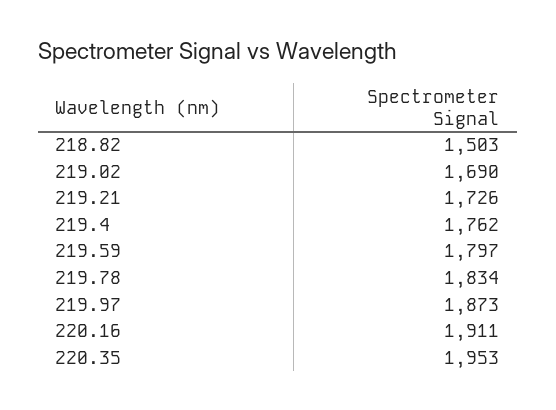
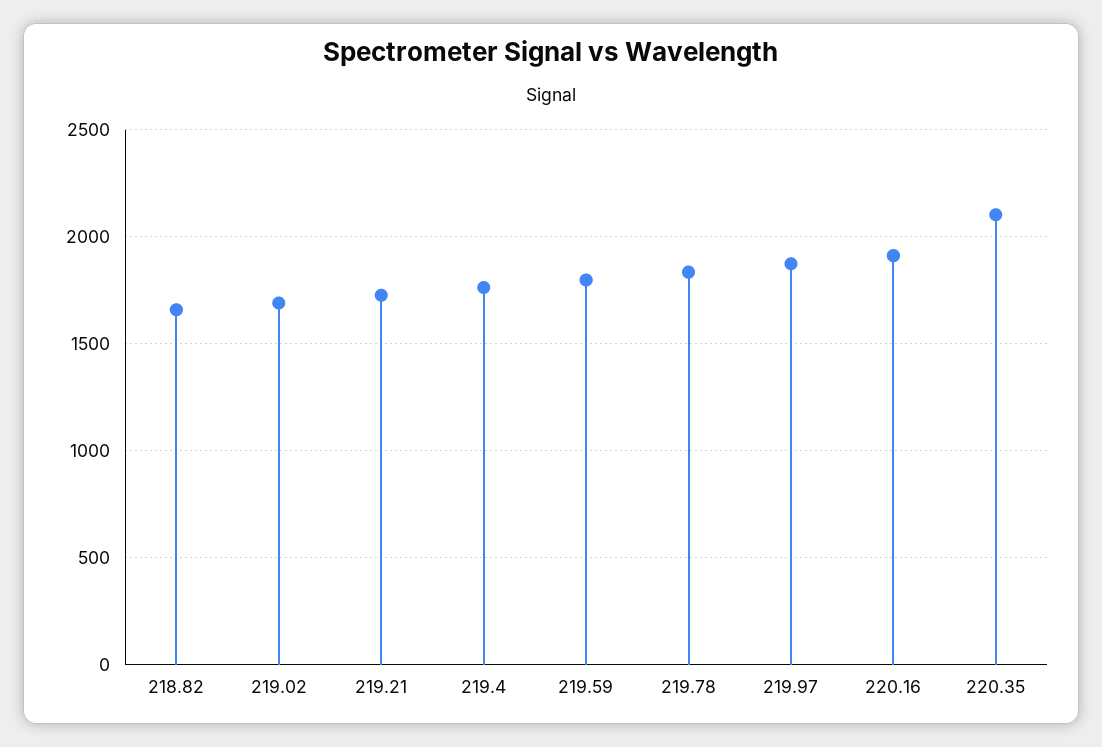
  {
-   "218.82": 1503,
+   "218.82": 1650,
    "219.02": 1690,
    "219.21": 1726,
    "219.4": 1762,
    "219.59": 1797,
    "219.78": 1834,
    "219.97": 1873,
    "220.16": 1911,
-   "220.35": 1953
+   "220.35": 2100
  }

